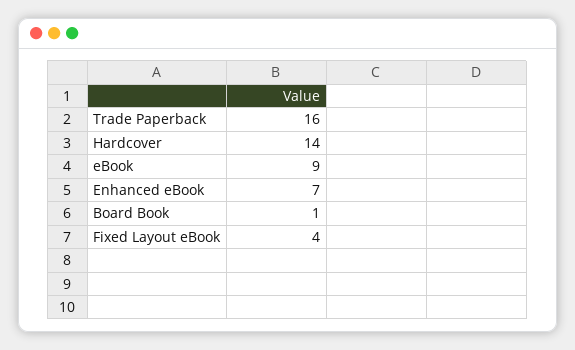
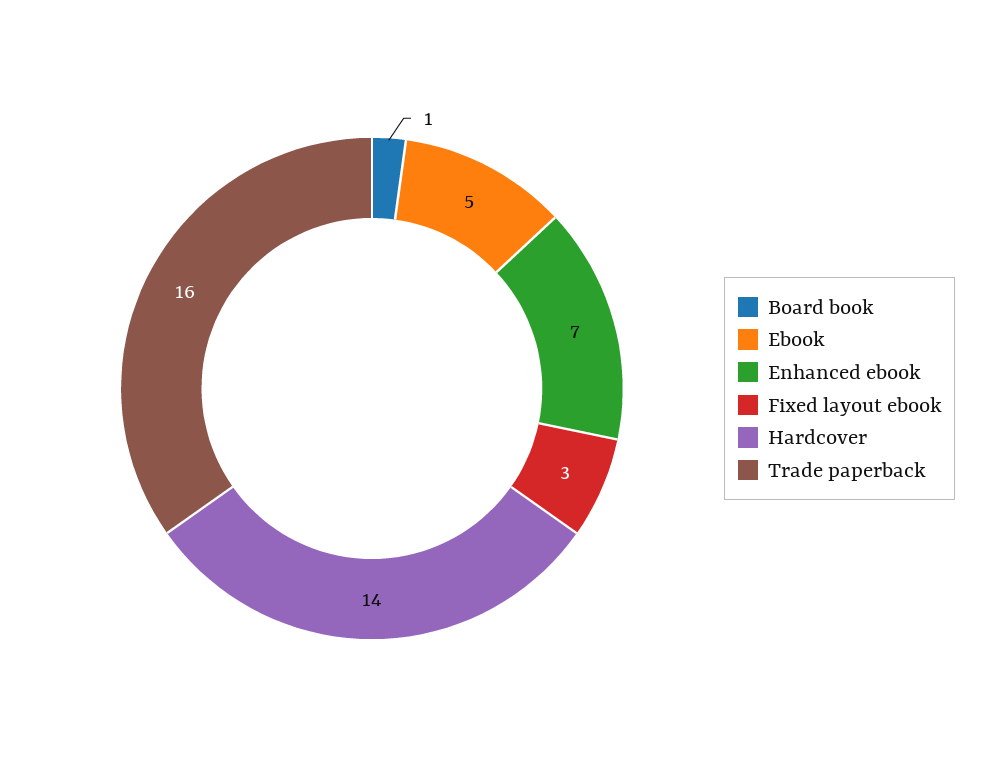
  {
    "Trade Paperback": 16,
    "Hardcover": 14,
-   "eBook": 9,
+   "eBook": 5,
    "Enhanced eBook": 7,
    "Board Book": 1,
-   "Fixed Layout eBook": 4
+   "Fixed Layout eBook": 3
  }

